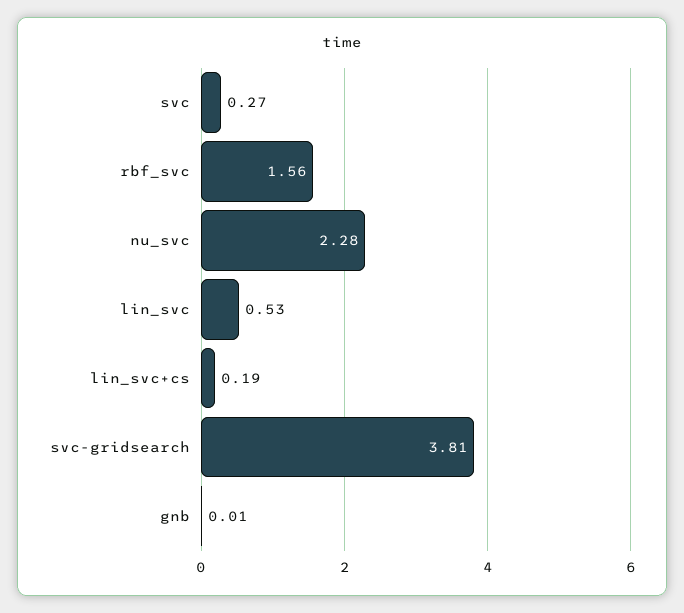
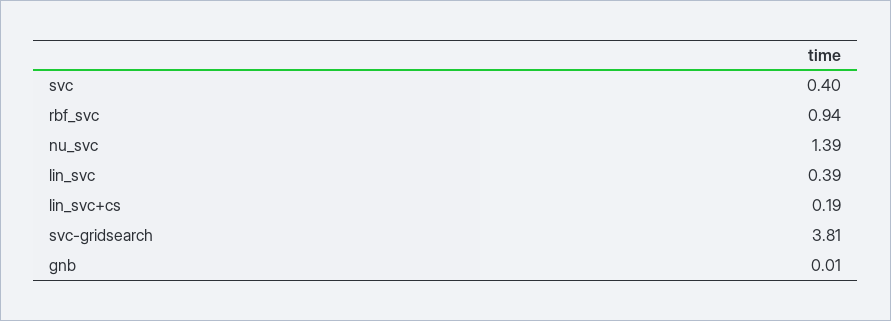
  {
-   "svc": 0.27,
+   "svc": 0.4,
-   "rbf_svc": 1.56,
+   "rbf_svc": 0.94,
-   "nu_svc": 2.28,
+   "nu_svc": 1.39,
-   "lin_svc": 0.53,
+   "lin_svc": 0.39,
    "lin_svc+cs": 0.19,
    "svc-gridsearch": 3.81,
    "gnb": 0.01
  }

